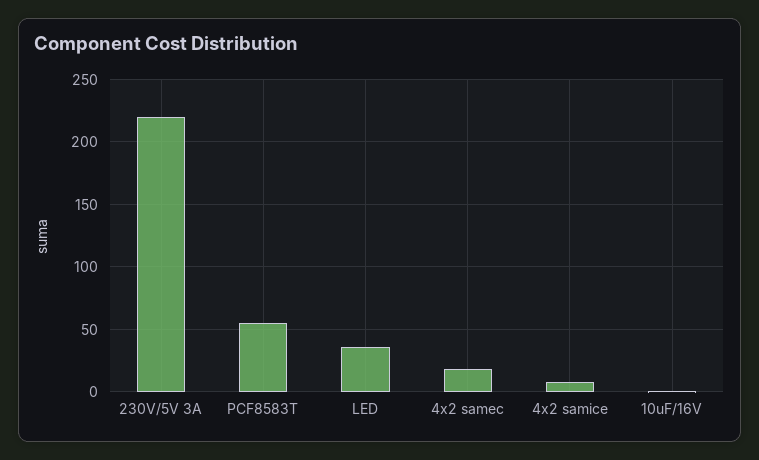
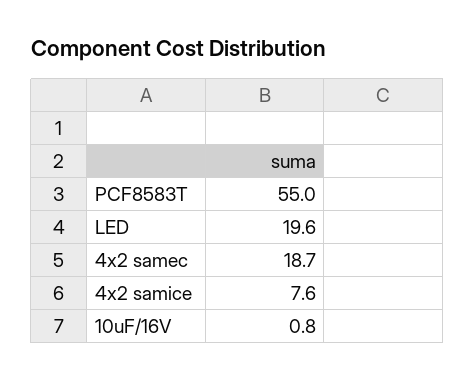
  {
-   "230V/5V 3A": 220,
    "PCF8583T": 55,
-   "LED": 35,
+   "LED": 19.6,
    "4x2 samec": 18.7,
    "4x2 samice": 7.6,
    "10uF/16V": 0.8
  }

